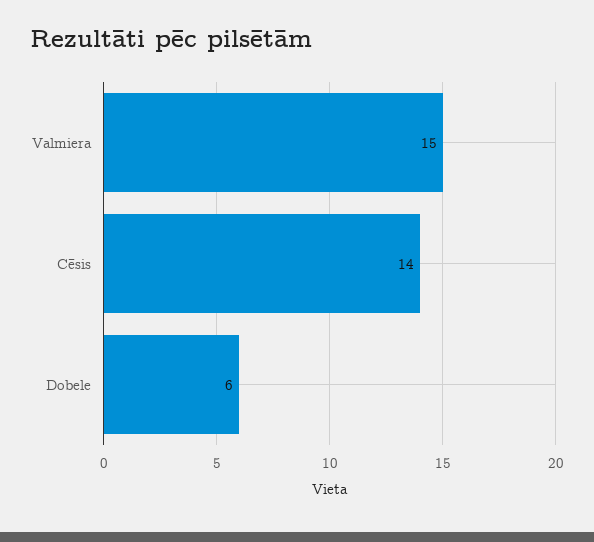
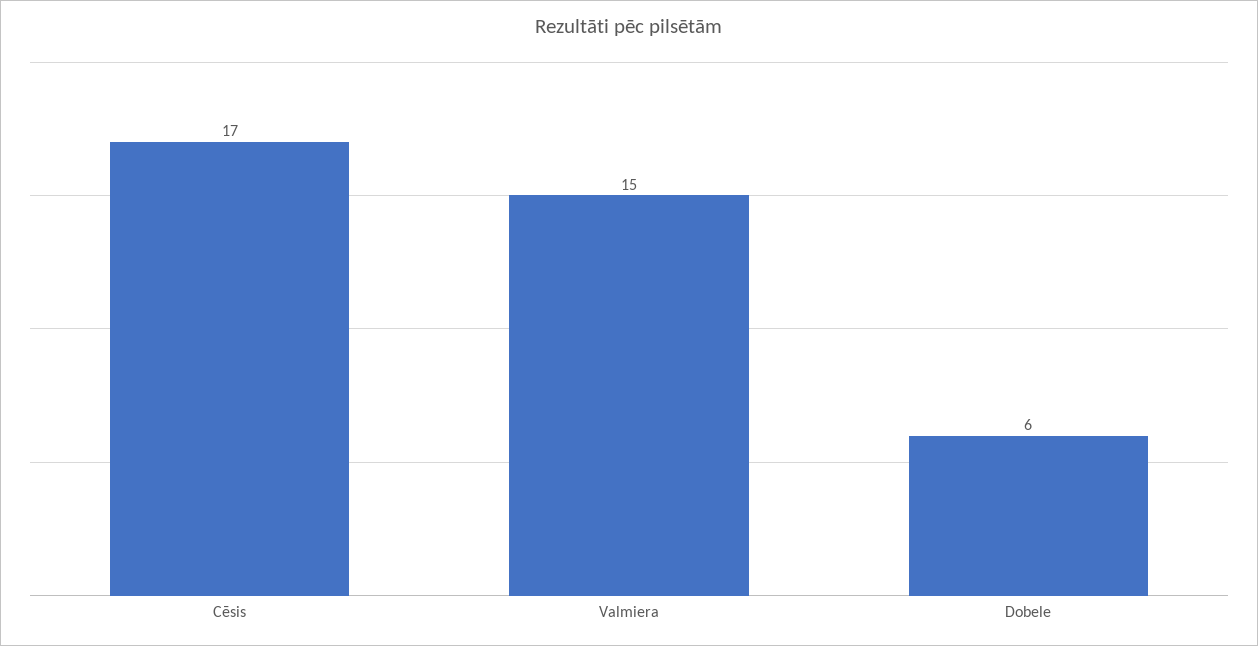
  {
    "Valmiera": 15,
-   "Cēsis": 14,
+   "Cēsis": 17,
    "Dobele": 6
  }

